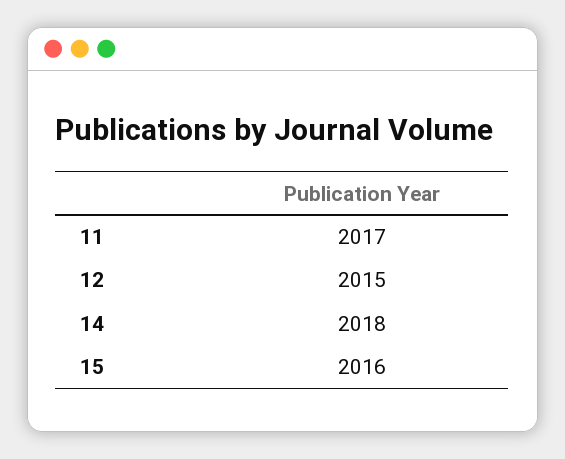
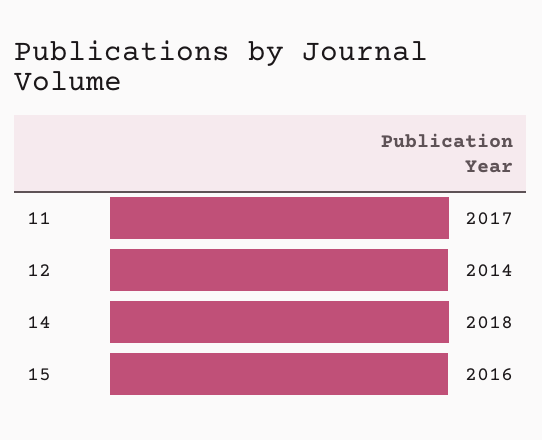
  {
    "11": 2017,
-   "12": 2015,
+   "12": 2014,
    "14": 2018,
    "15": 2016
  }

